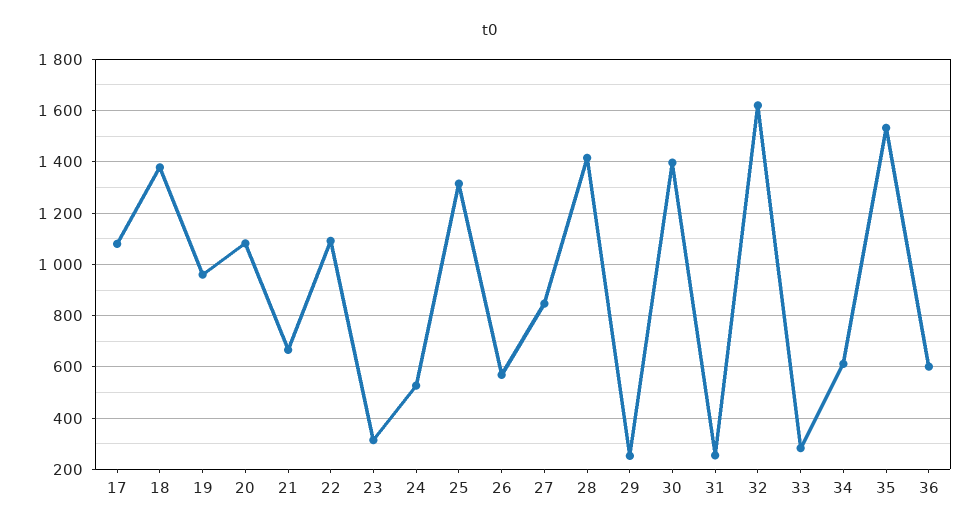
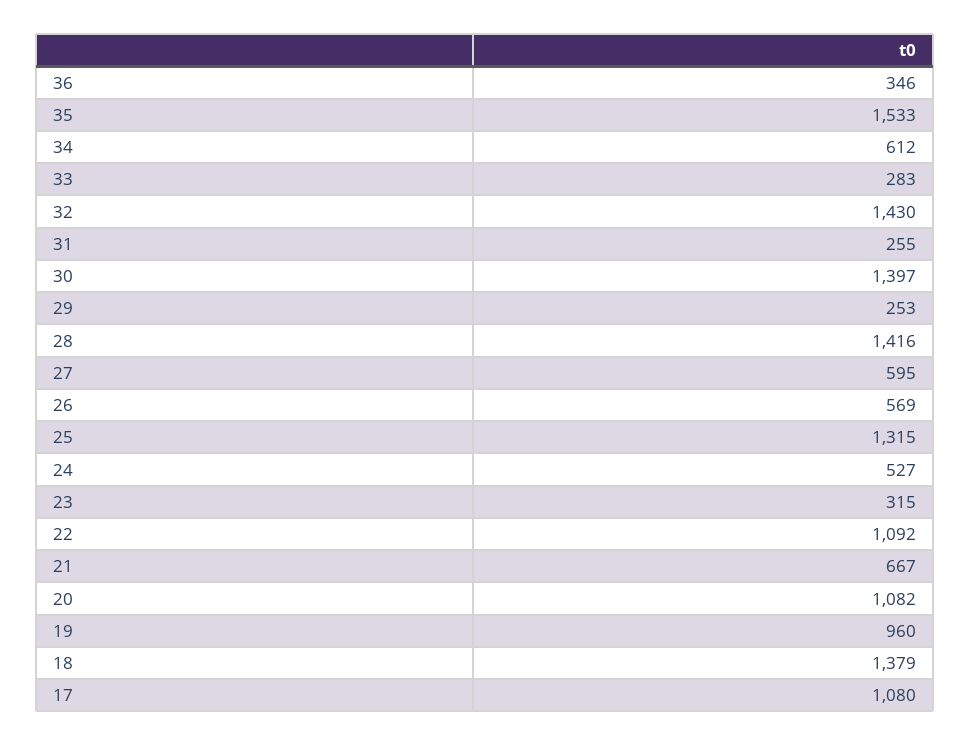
  {
    "17": 1080,
    "18": 1379,
    "19": 960,
    "20": 1082,
    "21": 667,
    "22": 1092,
    "23": 315,
    "24": 527,
    "25": 1315,
    "26": 569,
-   "27": 850,
+   "27": 595,
    "28": 1416,
    "29": 253,
    "30": 1397,
    "31": 255,
-   "32": 1625,
+   "32": 1430,
    "33": 283,
    "34": 612,
    "35": 1533,
-   "36": 600
+   "36": 346
  }

